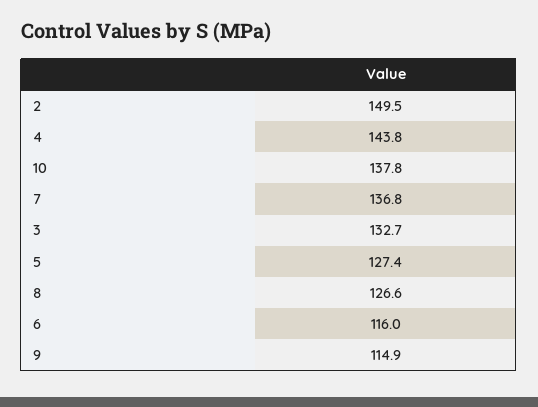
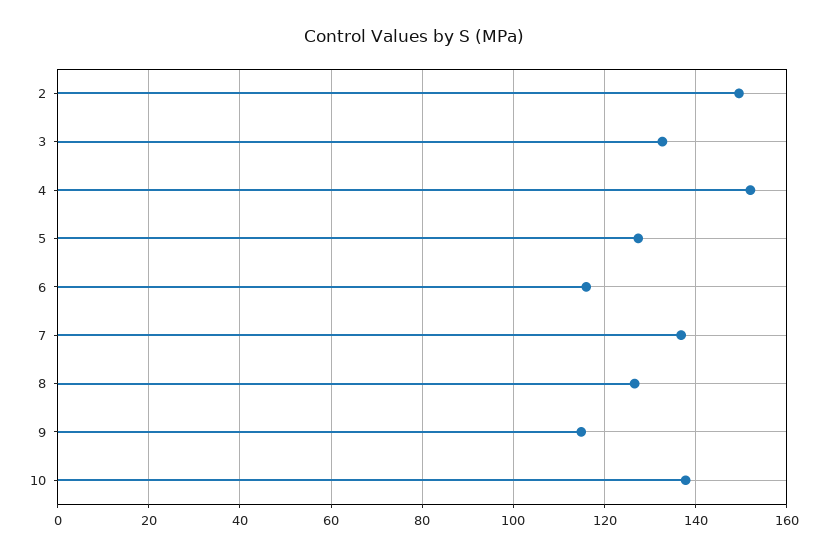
  {
    "2": 149.5,
-   "4": 143.8,
+   "4": 152,
    "10": 137.8,
    "7": 136.8,
    "3": 132.7,
    "5": 127.4,
    "8": 126.6,
    "6": 116,
    "9": 114.9
  }

